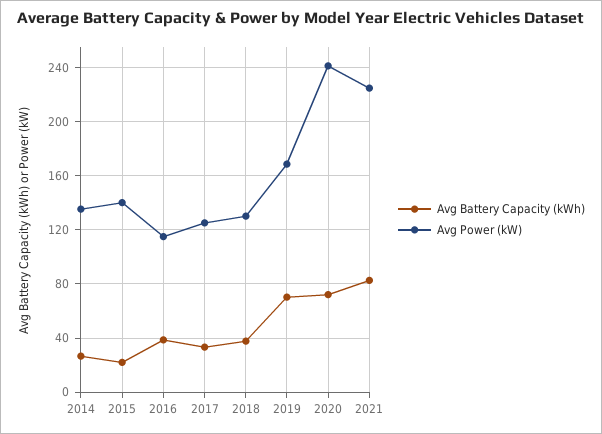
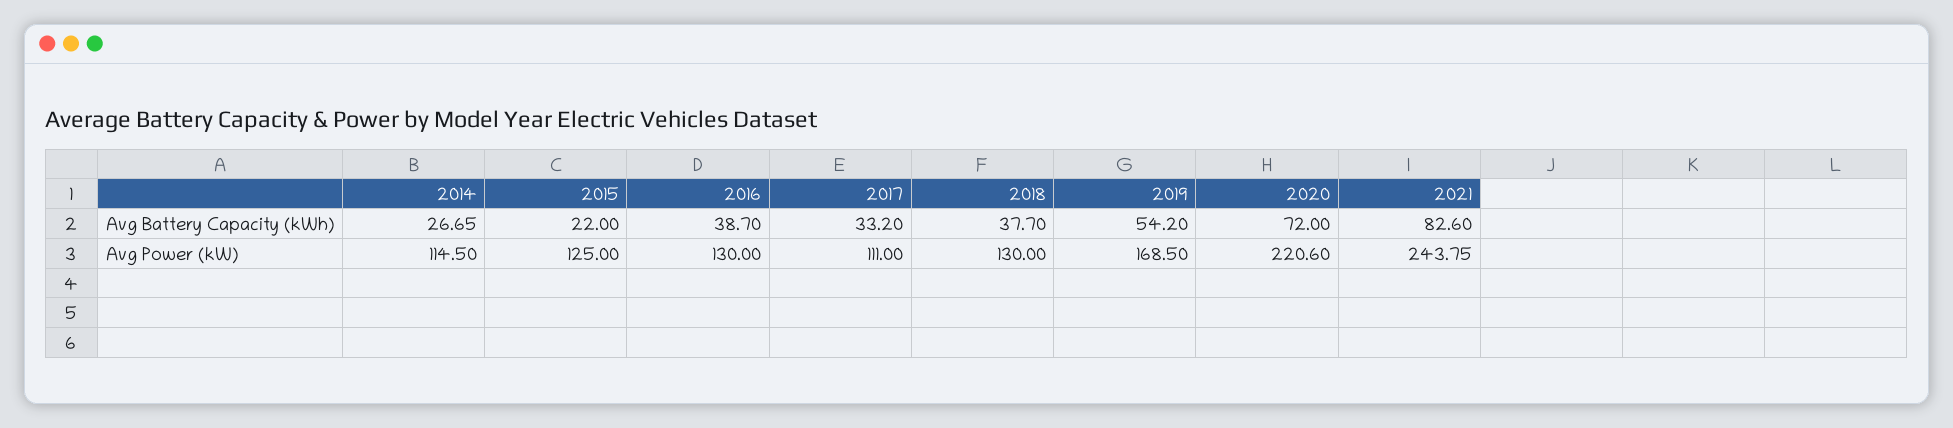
  {
    "Avg Battery Capacity (kWh)": {
      "2014": 26.65,
      "2015": 22,
      "2016": 38.7,
      "2017": 33.2,
      "2018": 37.7,
-     "2019": 70,
+     "2019": 54.2,
      "2020": 72,
      "2021": 82.6
    },
    "Avg Power (kW)": {
-     "2014": 135,
+     "2014": 114.5,
-     "2015": 140,
+     "2015": 125,
-     "2016": 115,
+     "2016": 130,
-     "2017": 125,
+     "2017": 111,
      "2018": 130,
      "2019": 168.5,
-     "2020": 240,
+     "2020": 220.6,
-     "2021": 225
+     "2021": 243.75
    }
  }

